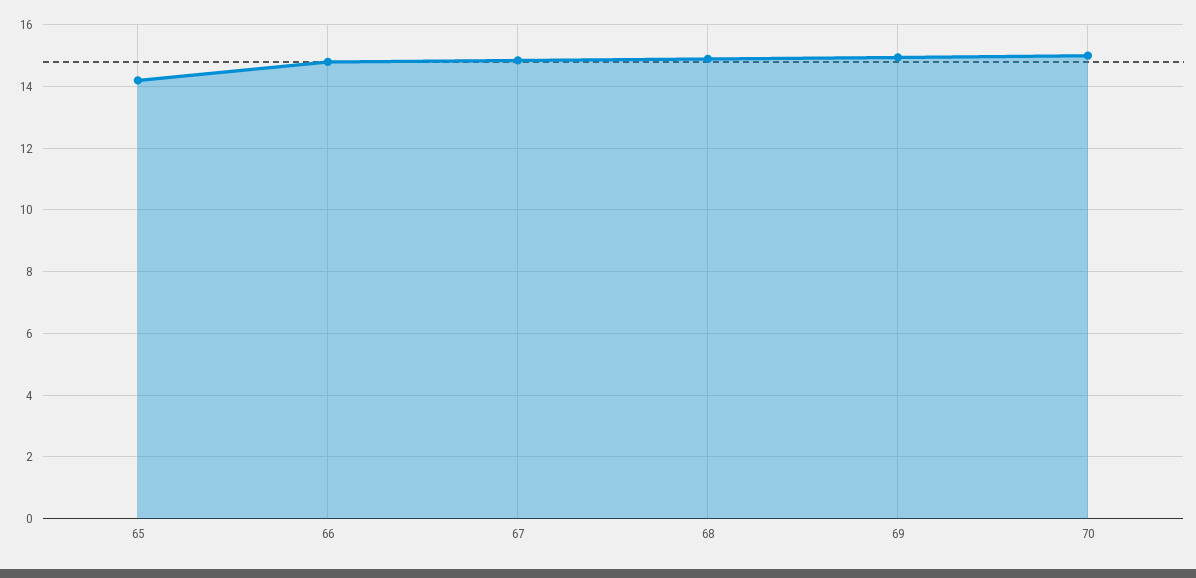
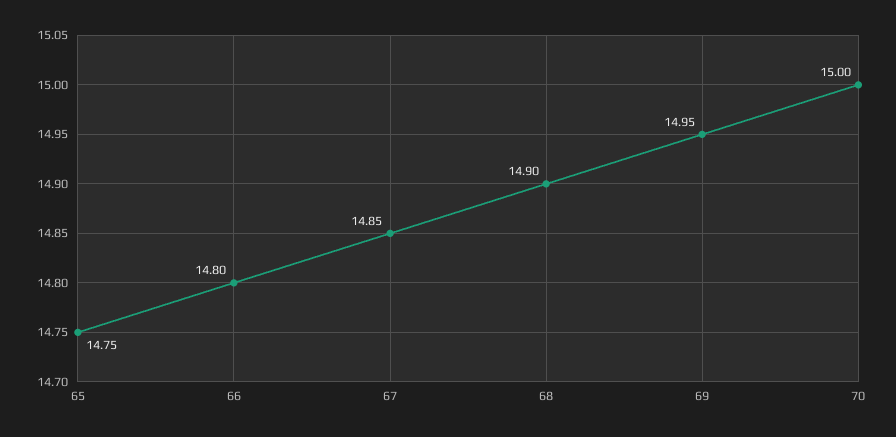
  {
-   "65": 14.2,
+   "65": 14.75,
    "66": 14.8,
    "67": 14.85,
    "68": 14.9,
    "69": 14.95,
    "70": 15
  }

